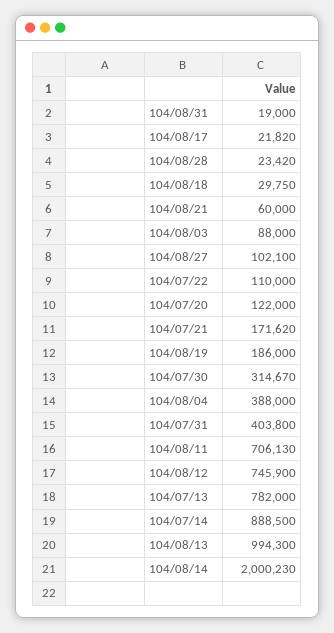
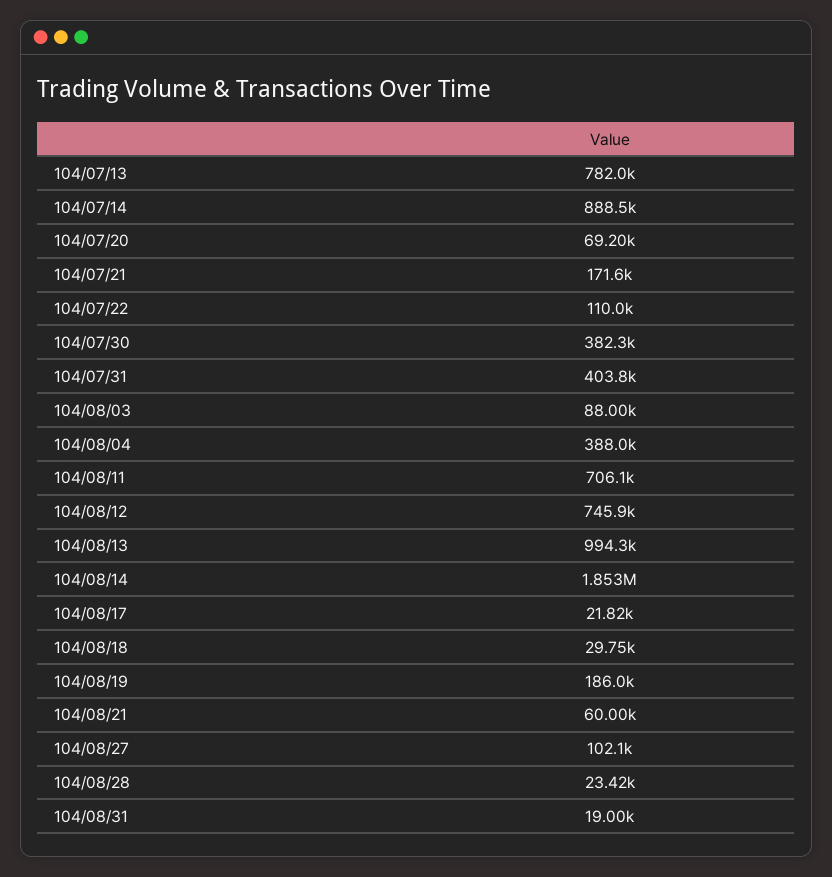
  {
    "104/08/31": 19000,
    "104/08/17": 21820,
    "104/08/28": 23420,
    "104/08/18": 29750,
    "104/08/21": 60000,
    "104/08/03": 88000,
    "104/08/27": 102100,
    "104/07/22": 110000,
-   "104/07/20": 122000,
+   "104/07/20": 69200,
    "104/07/21": 171620,
    "104/08/19": 186000,
-   "104/07/30": 314670,
+   "104/07/30": 382300,
    "104/08/04": 388000,
    "104/07/31": 403800,
    "104/08/11": 706130,
    "104/08/12": 745900,
    "104/07/13": 782000,
    "104/07/14": 888500,
    "104/08/13": 994300,
-   "104/08/14": 2000230
+   "104/08/14": 1853000
  }

